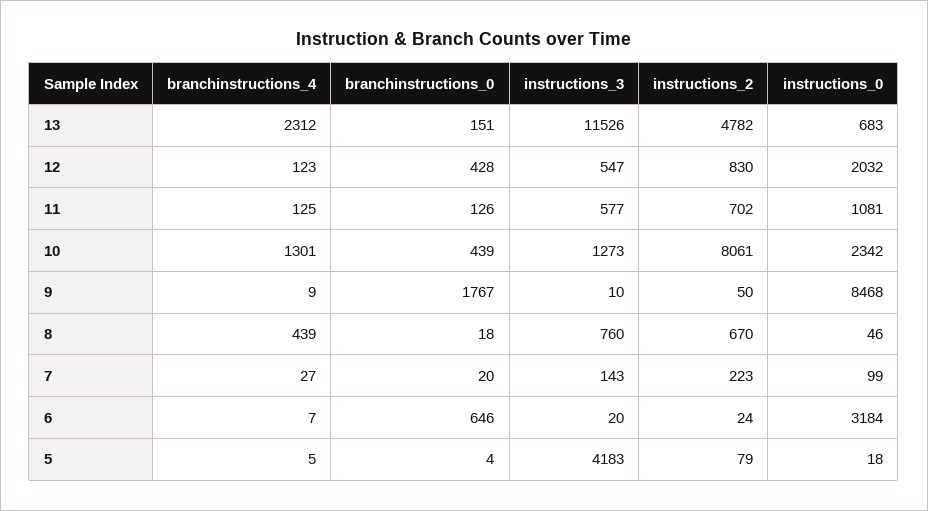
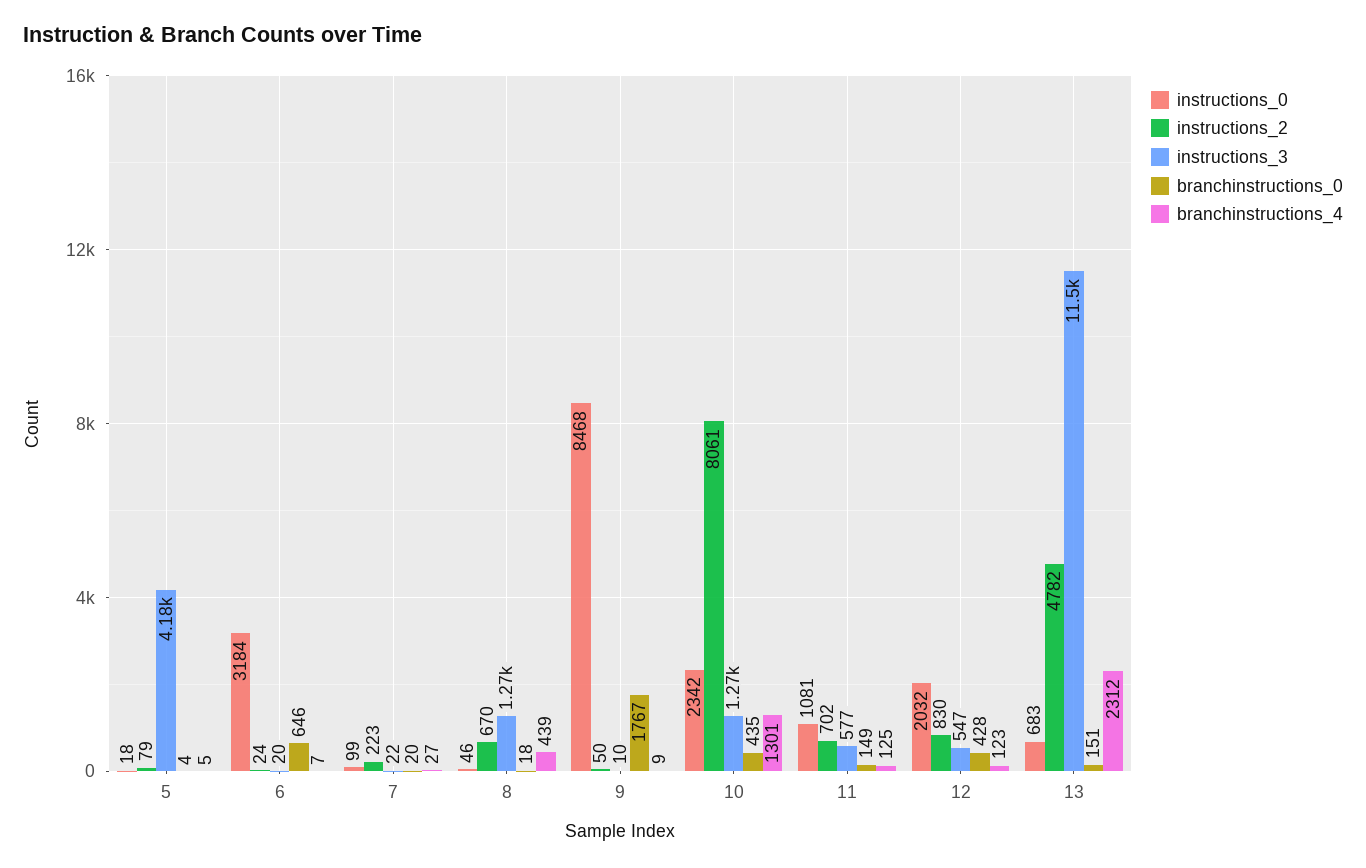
  {
    "branchinstructions_4": {
      "13": 2312,
      "12": 123,
      "11": 125,
      "10": 1301,
      "9": 9,
      "8": 439,
      "7": 27,
      "6": 7,
      "5": 5
    },
    "branchinstructions_0": {
      "13": 151,
      "12": 428,
-     "11": 126,
+     "11": 149,
-     "10": 439,
+     "10": 435,
      "9": 1767,
      "8": 18,
      "7": 20,
      "6": 646,
      "5": 4
    },
    "instructions_3": {
      "13": 11526,
      "12": 547,
      "11": 577,
      "10": 1273,
      "9": 10,
-     "8": 760,
+     "8": 1270,
-     "7": 143,
+     "7": 22,
      "6": 20,
      "5": 4183
    },
    "instructions_2": {
      "13": 4782,
      "12": 830,
      "11": 702,
      "10": 8061,
      "9": 50,
      "8": 670,
      "7": 223,
      "6": 24,
      "5": 79
    },
    "instructions_0": {
      "13": 683,
      "12": 2032,
      "11": 1081,
      "10": 2342,
      "9": 8468,
      "8": 46,
      "7": 99,
      "6": 3184,
      "5": 18
    }
  }

